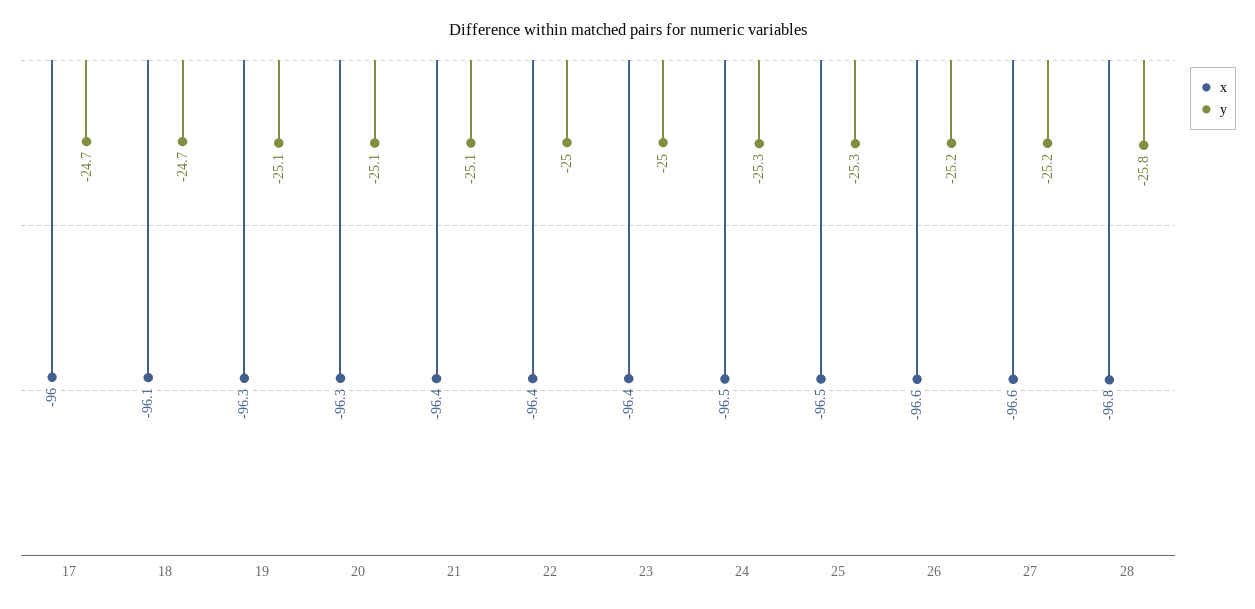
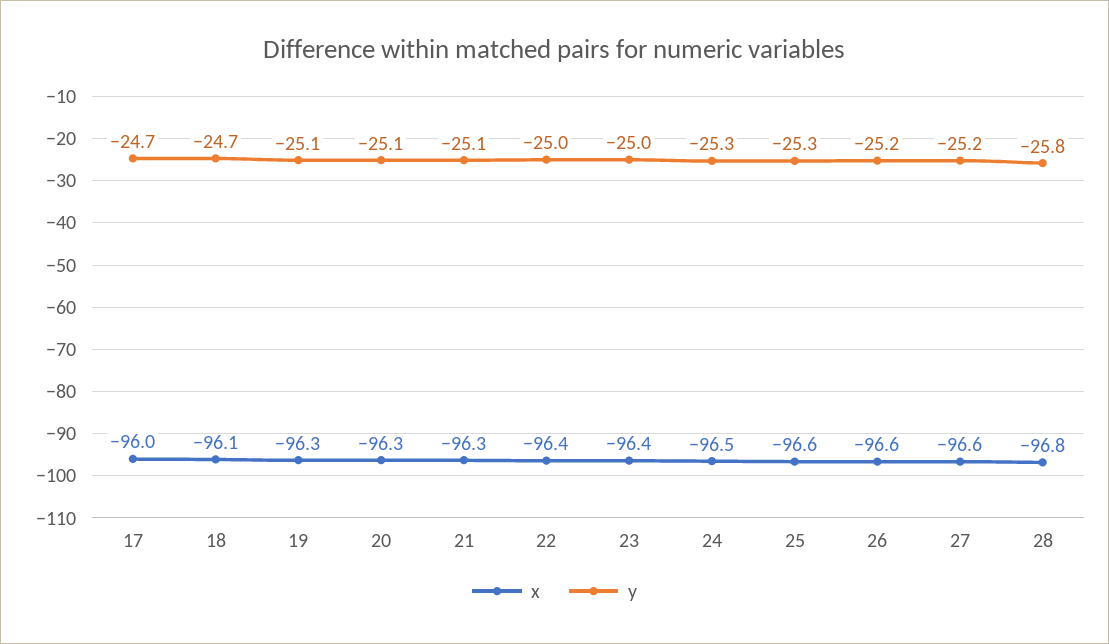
  {
    "x": {
      "17": -96,
      "18": -96.1,
      "19": -96.3,
      "20": -96.3,
-     "21": -96.4,
+     "21": -96.3,
      "22": -96.4,
      "23": -96.4,
      "24": -96.5,
-     "25": -96.5,
+     "25": -96.6,
      "26": -96.6,
      "27": -96.6,
      "28": -96.8
    },
    "y": {
      "17": -24.7,
      "18": -24.7,
      "19": -25.1,
      "20": -25.1,
      "21": -25.1,
      "22": -25,
      "23": -25,
      "24": -25.3,
      "25": -25.3,
      "26": -25.2,
      "27": -25.2,
      "28": -25.8
    }
  }

